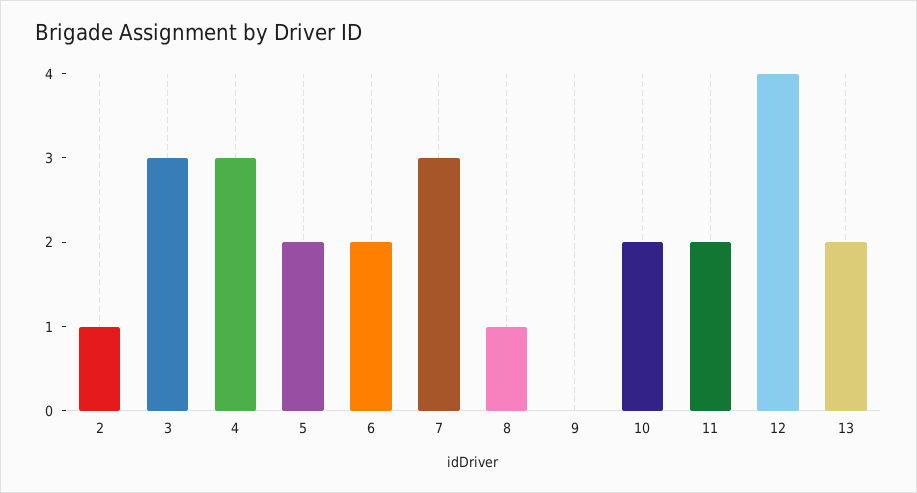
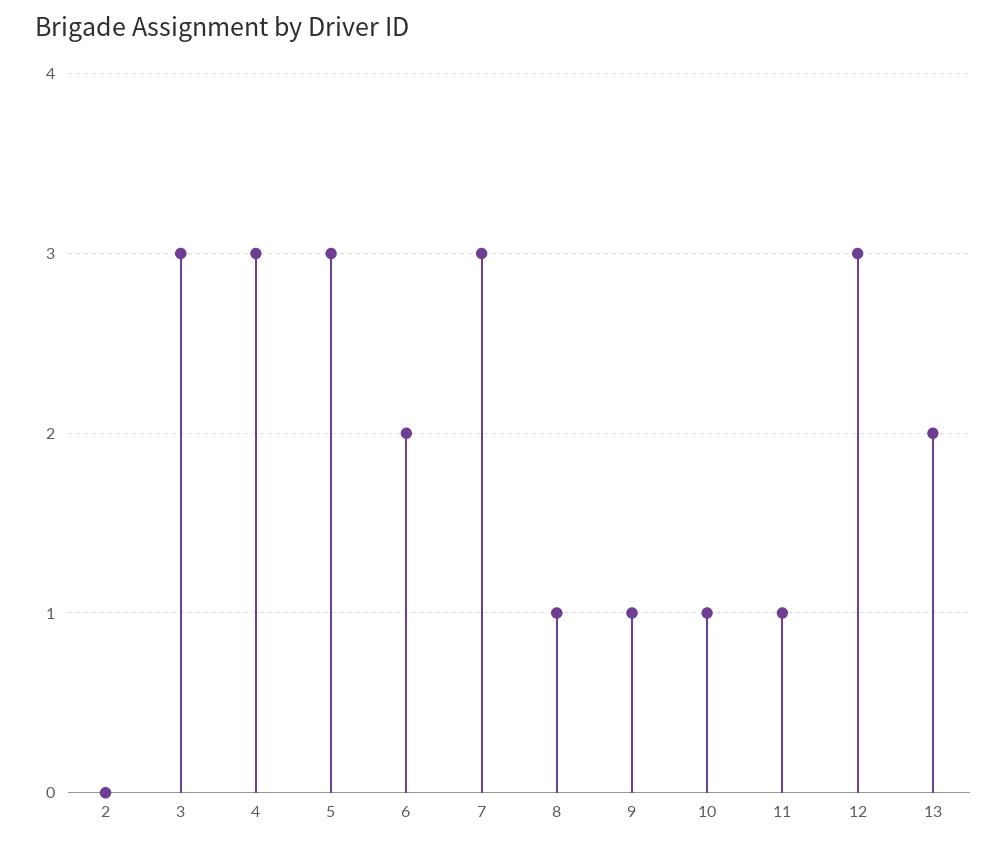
  {
-   "2": 1,
+   "2": 0,
    "3": 3,
    "4": 3,
-   "5": 2,
+   "5": 3,
    "6": 2,
    "7": 3,
    "8": 1,
-   "9": 0,
+   "9": 1,
-   "10": 2,
+   "10": 1,
-   "11": 2,
+   "11": 1,
-   "12": 4,
+   "12": 3,
    "13": 2
  }

